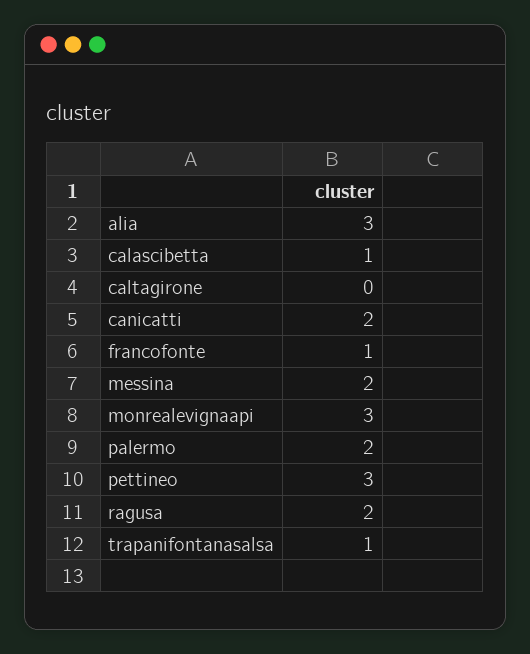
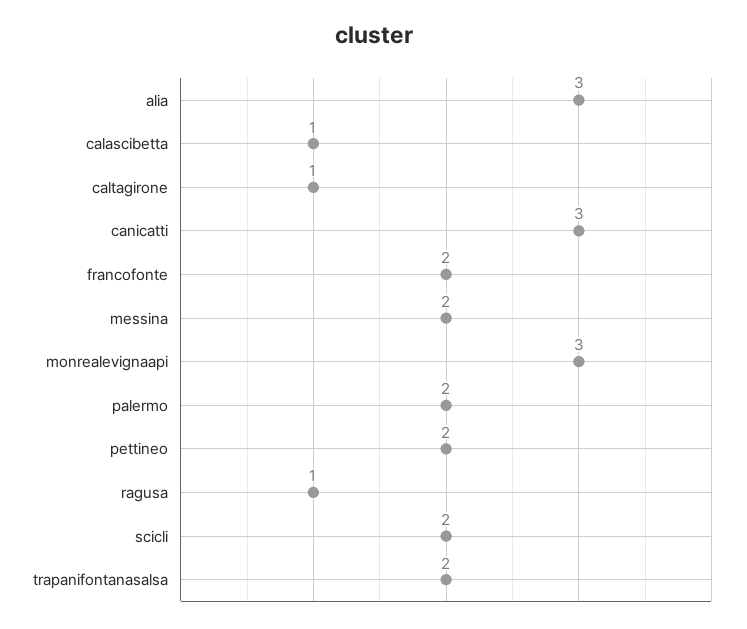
  {
    "alia": 3,
    "calascibetta": 1,
-   "caltagirone": 0,
+   "caltagirone": 1,
-   "canicatti": 2,
+   "canicatti": 3,
-   "francofonte": 1,
+   "francofonte": 2,
    "messina": 2,
    "monrealevignaapi": 3,
    "palermo": 2,
-   "pettineo": 3,
+   "pettineo": 2,
-   "ragusa": 2,
+   "ragusa": 1,
-   "trapanifontanasalsa": 1
+   "trapanifontanasalsa": 2,
+   "scicli": 2
  }

